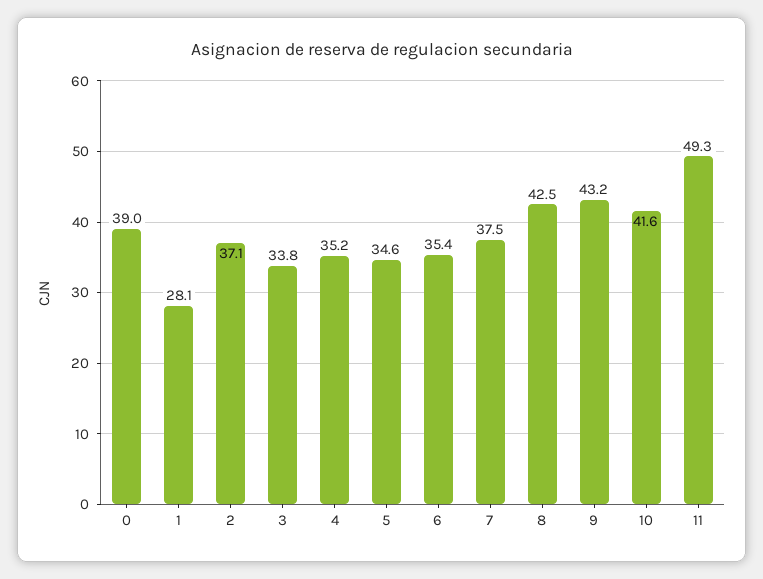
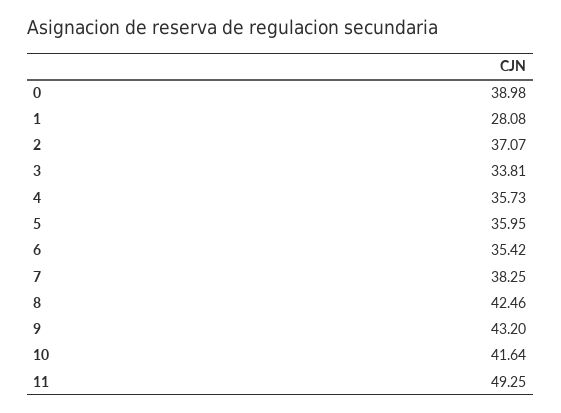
  {
    "0": 38.98,
    "1": 28.08,
    "2": 37.07,
    "3": 33.81,
-   "4": 35.2,
+   "4": 35.73,
-   "5": 34.6,
+   "5": 35.95,
    "6": 35.42,
-   "7": 37.5,
+   "7": 38.25,
    "8": 42.46,
    "9": 43.2,
    "10": 41.64,
    "11": 49.25
  }

